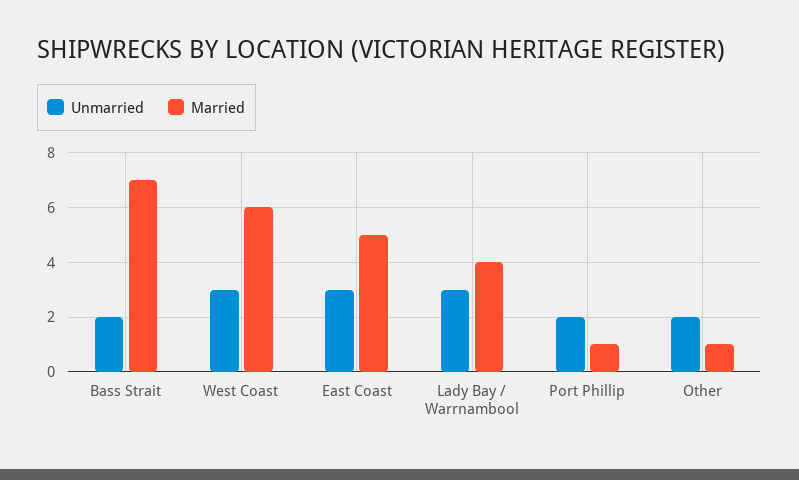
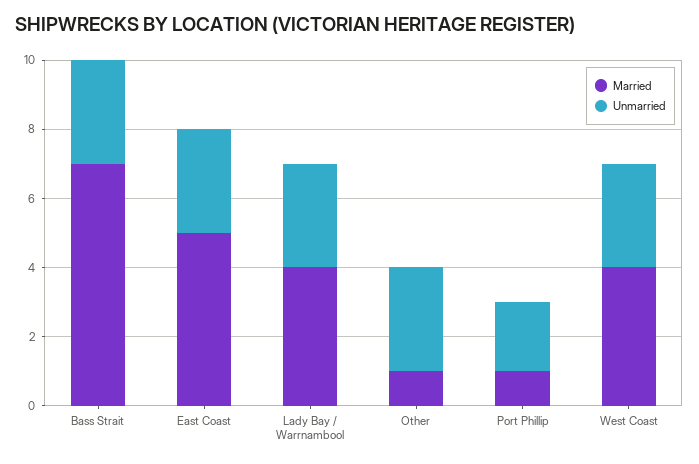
  {
    "Unmarried": {
-     "Bass Strait": 2,
+     "Bass Strait": 3,
      "West Coast": 3,
      "East Coast": 3,
      "Lady Bay / Warrnambool": 3,
      "Port Phillip": 2,
-     "Other": 2
+     "Other": 3
    },
    "Married": {
      "Bass Strait": 7,
-     "West Coast": 6,
+     "West Coast": 4,
      "East Coast": 5,
      "Lady Bay / Warrnambool": 4,
      "Port Phillip": 1,
      "Other": 1
    }
  }

